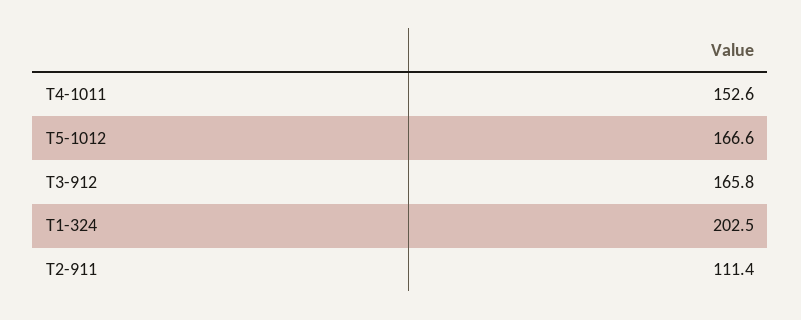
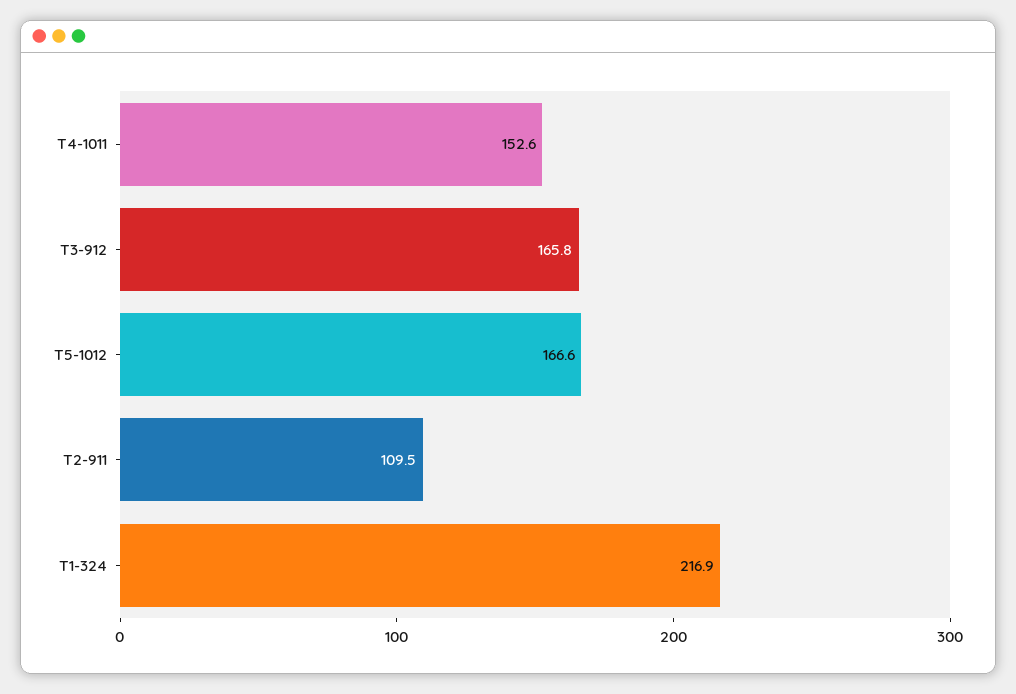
  {
    "T4-1011": 152.6,
    "T5-1012": 166.6,
    "T3-912": 165.8,
-   "T1-324": 202.5,
+   "T1-324": 216.9,
-   "T2-911": 111.4
+   "T2-911": 109.5
  }

